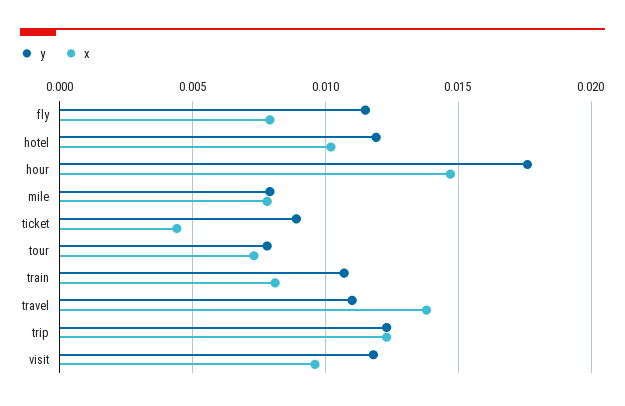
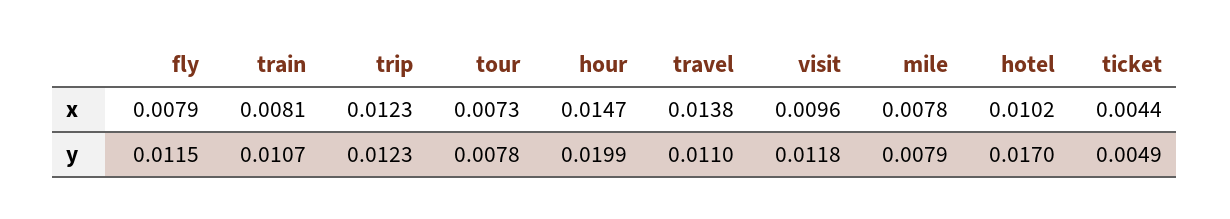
  {
    "y": {
      "fly": 0.0115,
-     "hotel": 0.012,
+     "hotel": 0.017,
-     "hour": 0.0175,
+     "hour": 0.0199,
      "mile": 0.0079,
-     "ticket": 0.009,
+     "ticket": 0.0049,
      "tour": 0.0078,
      "train": 0.0107,
      "travel": 0.011,
      "trip": 0.0123,
      "visit": 0.0118
    },
    "x": {
      "fly": 0.0079,
      "hotel": 0.0102,
      "hour": 0.0147,
      "mile": 0.0078,
      "ticket": 0.0044,
      "tour": 0.0073,
      "train": 0.0081,
      "travel": 0.0138,
      "trip": 0.0123,
      "visit": 0.0096
    }
  }

